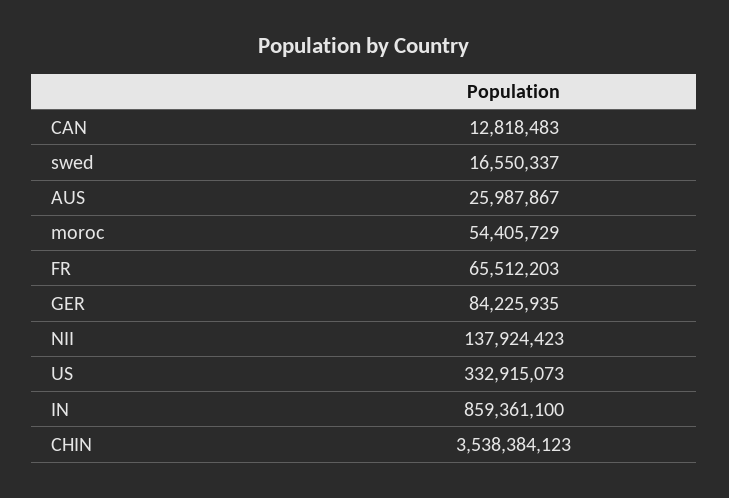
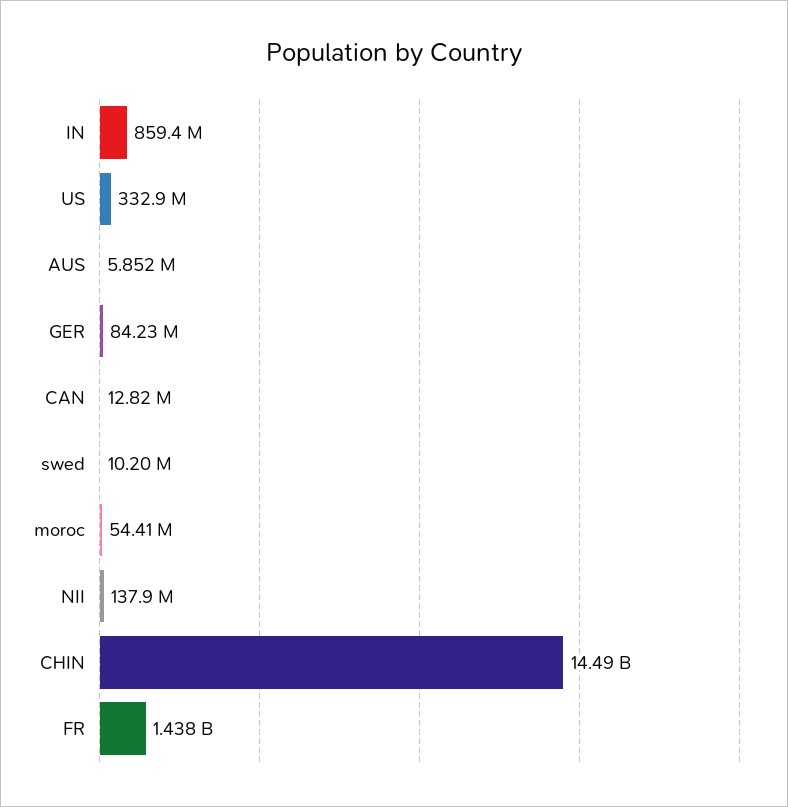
  {
    "CAN": 12818483,
-   "swed": 16550337,
+   "swed": 10200000,
-   "AUS": 25987867,
+   "AUS": 5852000,
    "moroc": 54405729,
-   "FR": 65512203,
+   "FR": 1438000000,
    "GER": 84225935,
    "NII": 137924423,
    "US": 332915073,
    "IN": 859361100,
-   "CHIN": 3538384123
+   "CHIN": 14490000000
  }

